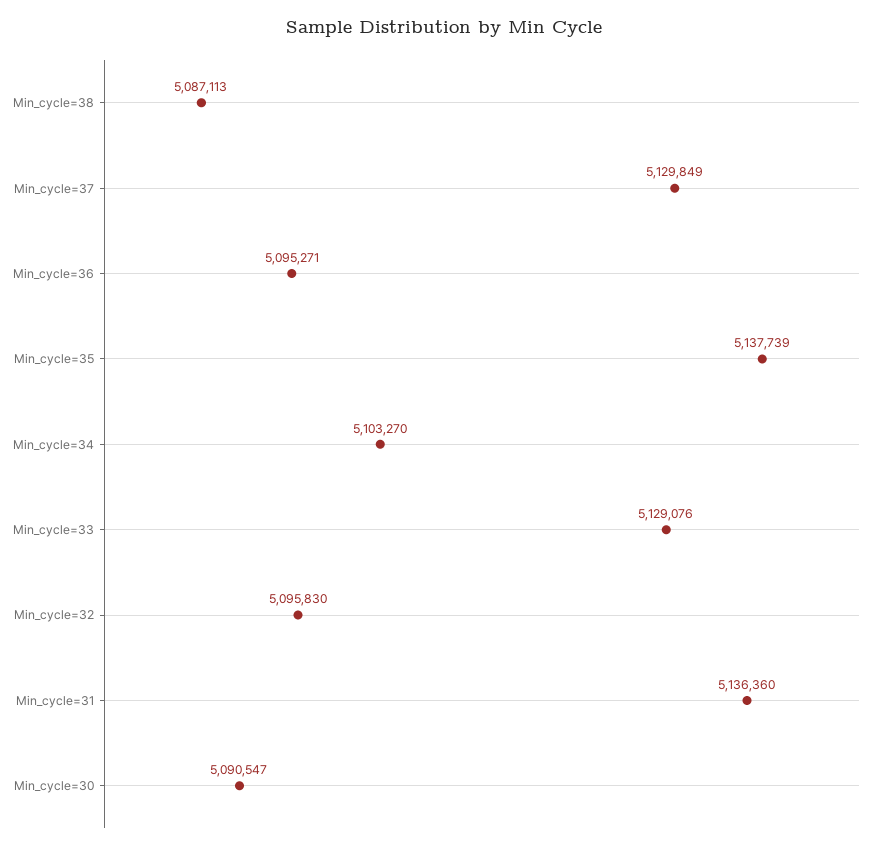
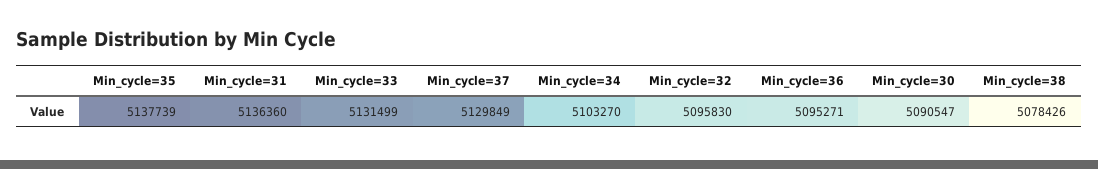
  {
-   "Min_cycle=38": 5087113,
+   "Min_cycle=38": 5078426,
    "Min_cycle=37": 5129849,
    "Min_cycle=36": 5095271,
    "Min_cycle=35": 5137739,
    "Min_cycle=34": 5103270,
-   "Min_cycle=33": 5129076,
+   "Min_cycle=33": 5131499,
    "Min_cycle=32": 5095830,
    "Min_cycle=31": 5136360,
    "Min_cycle=30": 5090547
  }

